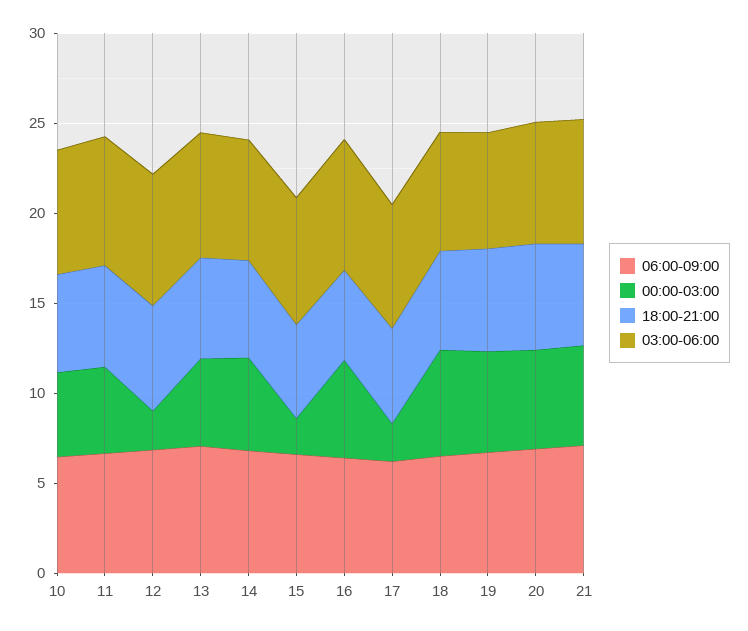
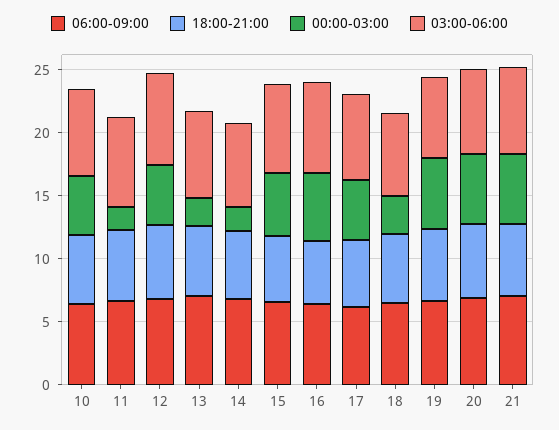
  {
    "06:00-09:00": {
      "10": 6,
      "11": 7,
      "12": 7,
      "13": 7,
      "14": 7,
      "15": 7,
      "16": 6,
      "17": 6,
      "18": 7,
      "19": 7,
      "20": 7,
      "21": 7
    },
    "00:00-03:00": {
      "10": 5,
-     "11": 5,
+     "11": 2,
-     "12": 2,
+     "12": 5,
-     "13": 5,
+     "13": 2,
-     "14": 5,
+     "14": 2,
-     "15": 2,
+     "15": 5,
      "16": 5,
-     "17": 2,
+     "17": 5,
-     "18": 6,
+     "18": 3,
      "19": 6,
      "20": 6,
      "21": 6
    },
    "18:00-21:00": {
      "10": 5,
      "11": 6,
      "12": 6,
      "13": 6,
      "14": 5,
      "15": 5,
      "16": 5,
      "17": 5,
      "18": 6,
      "19": 6,
      "20": 6,
      "21": 6
    },
    "03:00-06:00": {
      "10": 7,
      "11": 7,
      "12": 7,
      "13": 7,
      "14": 7,
      "15": 7,
      "16": 7,
      "17": 7,
      "18": 7,
      "19": 6,
      "20": 7,
      "21": 7
    }
  }

